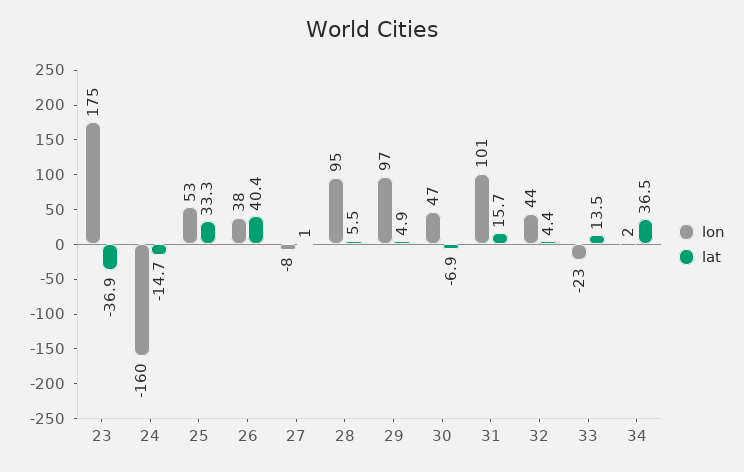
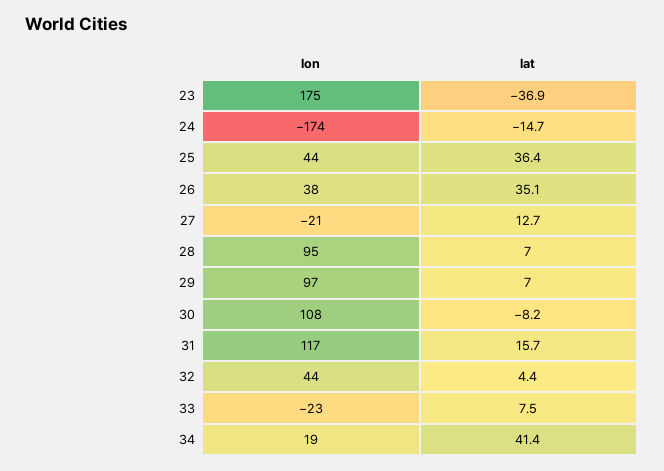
  {
    "lon": {
      "23": 175,
-     "24": -160,
+     "24": -174,
-     "25": 53,
+     "25": 44,
      "26": 38,
-     "27": -8,
+     "27": -21,
      "28": 95,
      "29": 97,
-     "30": 47,
+     "30": 108,
-     "31": 101,
+     "31": 117,
      "32": 44,
      "33": -23,
-     "34": 2
+     "34": 19
    },
    "lat": {
      "23": -36.9,
      "24": -14.7,
-     "25": 33.3,
+     "25": 36.4,
-     "26": 40.4,
+     "26": 35.1,
-     "27": 1,
+     "27": 12.7,
-     "28": 5.5,
+     "28": 7,
-     "29": 4.9,
+     "29": 7,
-     "30": -6.9,
+     "30": -8.2,
      "31": 15.7,
      "32": 4.4,
-     "33": 13.5,
+     "33": 7.5,
-     "34": 36.5
+     "34": 41.4
    }
  }

